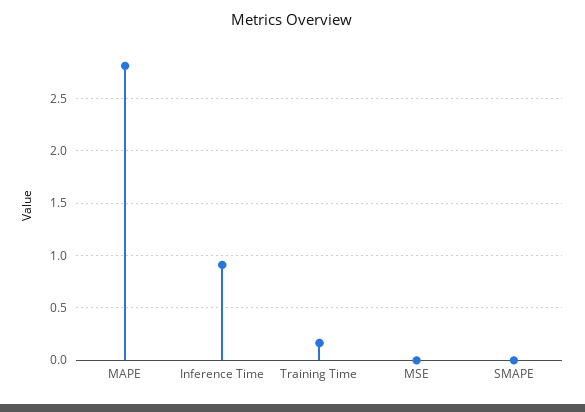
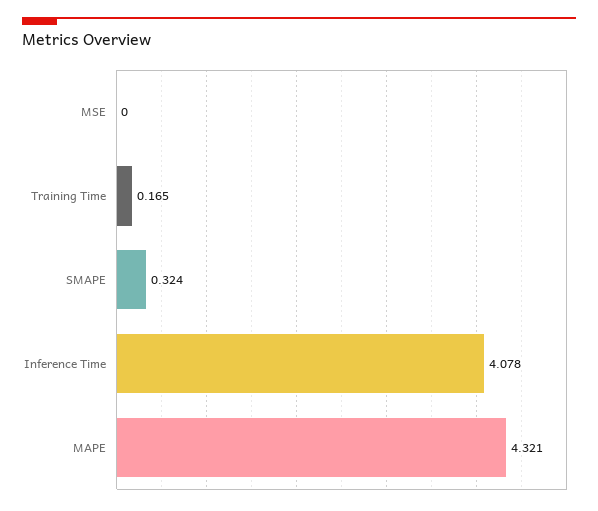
  {
-   "MAPE": 2.8,
+   "MAPE": 4.321,
-   "Inference Time": 0.9,
+   "Inference Time": 4.078,
    "Training Time": 0.165,
    "MSE": 0,
-   "SMAPE": 0
+   "SMAPE": 0.324
  }

